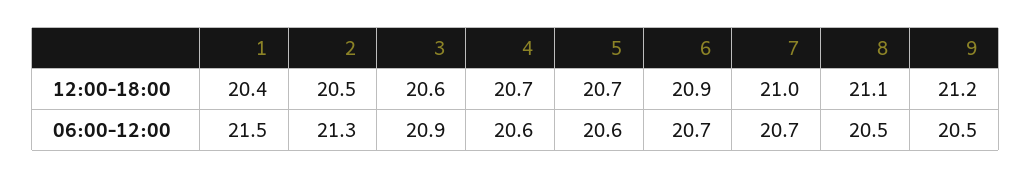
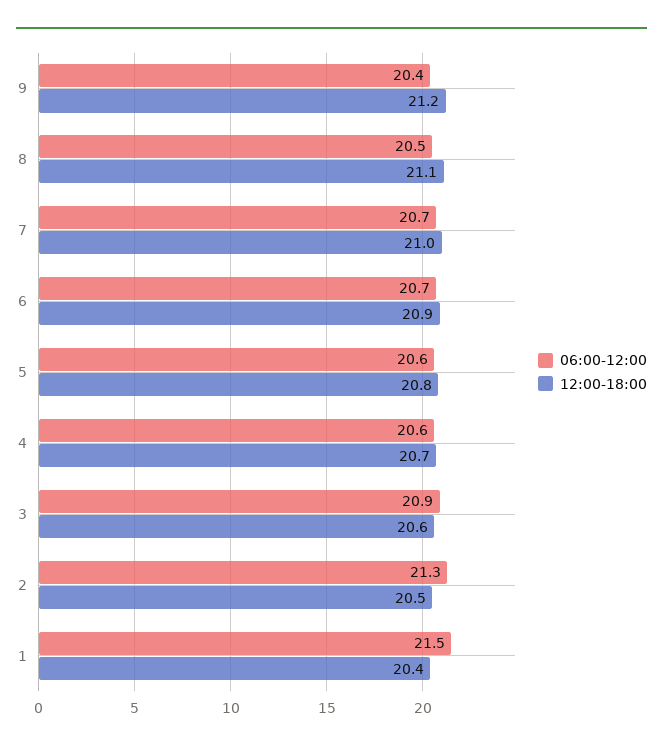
  {
    "12:00-18:00": {
      "1": 20.4,
      "2": 20.5,
      "3": 20.6,
      "4": 20.7,
-     "5": 20.7,
+     "5": 20.8,
      "6": 20.9,
      "7": 21,
      "8": 21.1,
      "9": 21.2
    },
    "06:00-12:00": {
      "1": 21.5,
      "2": 21.3,
      "3": 20.9,
      "4": 20.6,
      "5": 20.6,
      "6": 20.7,
      "7": 20.7,
      "8": 20.5,
-     "9": 20.5
+     "9": 20.4
    }
  }

